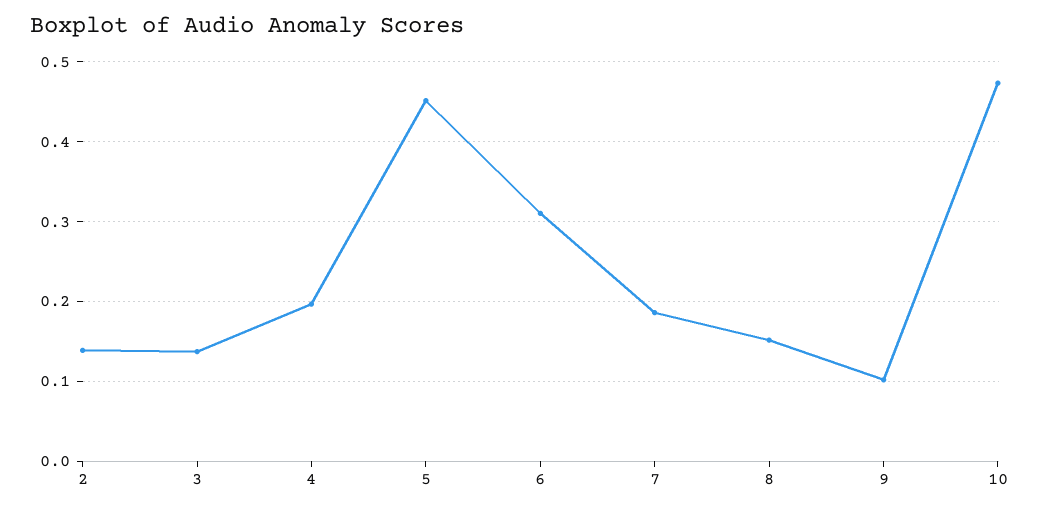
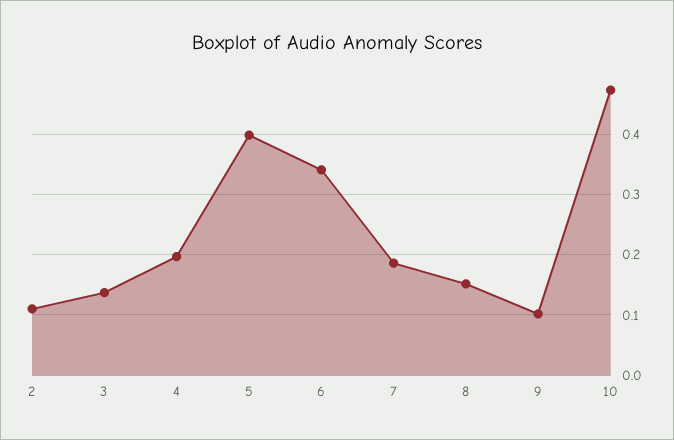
  {
-   "2": 0.14,
+   "2": 0.11,
    "3": 0.14,
    "4": 0.2,
-   "5": 0.45,
+   "5": 0.4,
-   "6": 0.31,
+   "6": 0.34,
    "7": 0.19,
    "8": 0.15,
    "9": 0.1,
    "10": 0.47
  }

